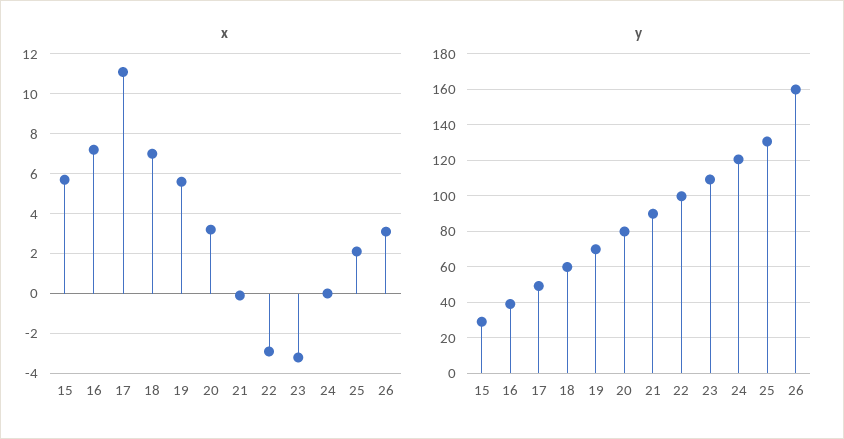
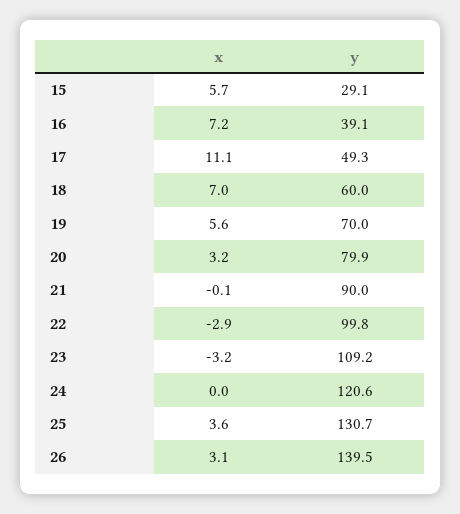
  {
    "x": {
      "15": 5.7,
      "16": 7.2,
      "17": 11.1,
      "18": 7,
      "19": 5.6,
      "20": 3.2,
      "21": -0.1,
      "22": -2.9,
      "23": -3.2,
      "24": 0,
-     "25": 2,
+     "25": 3.6,
      "26": 3.1
    },
    "y": {
      "15": 29.1,
      "16": 39.1,
      "17": 49.3,
      "18": 60,
      "19": 70,
      "20": 79.9,
      "21": 90,
      "22": 99.8,
      "23": 109.2,
      "24": 120.6,
      "25": 130.7,
-     "26": 160
+     "26": 139.5
    }
  }

